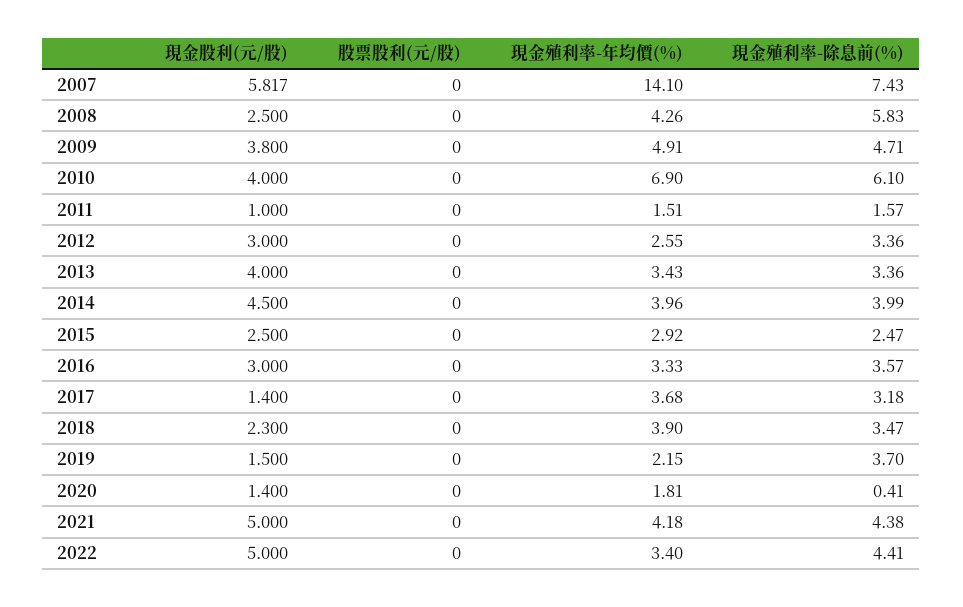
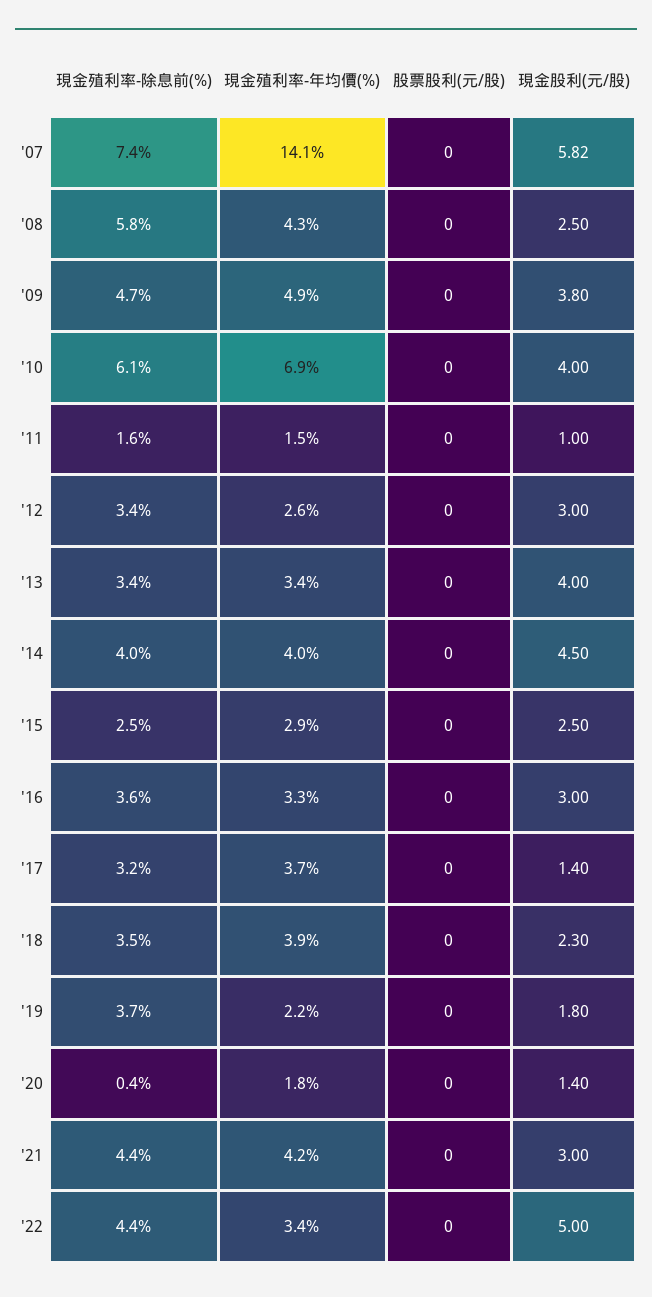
  {
    "現金股利(元/股)": {
      "2007": 5.817,
      "2008": 2.5,
      "2009": 3.8,
      "2010": 4,
      "2011": 1,
      "2012": 3,
      "2013": 4,
      "2014": 4.5,
      "2015": 2.5,
      "2016": 3,
      "2017": 1.4,
      "2018": 2.3,
-     "2019": 1.5,
+     "2019": 1.8,
      "2020": 1.4,
-     "2021": 5,
+     "2021": 3,
      "2022": 5
    },
    "股票股利(元/股)": {
      "2007": 0,
      "2008": 0,
      "2009": 0,
      "2010": 0,
      "2011": 0,
      "2012": 0,
      "2013": 0,
      "2014": 0,
      "2015": 0,
      "2016": 0,
      "2017": 0,
      "2018": 0,
      "2019": 0,
      "2020": 0,
      "2021": 0,
      "2022": 0
    },
    "現金殖利率-年均價(%)": {
      "2007": 14.1,
      "2008": 4.26,
      "2009": 4.91,
      "2010": 6.9,
      "2011": 1.51,
      "2012": 2.55,
      "2013": 3.43,
      "2014": 3.96,
      "2015": 2.92,
      "2016": 3.33,
      "2017": 3.68,
      "2018": 3.9,
      "2019": 2.15,
      "2020": 1.81,
      "2021": 4.18,
      "2022": 3.4
    },
    "現金殖利率-除息前(%)": {
      "2007": 7.43,
      "2008": 5.83,
      "2009": 4.71,
      "2010": 6.1,
      "2011": 1.57,
      "2012": 3.36,
      "2013": 3.36,
      "2014": 3.99,
      "2015": 2.47,
      "2016": 3.57,
      "2017": 3.18,
      "2018": 3.47,
      "2019": 3.7,
      "2020": 0.41,
      "2021": 4.38,
      "2022": 4.41
    }
  }

